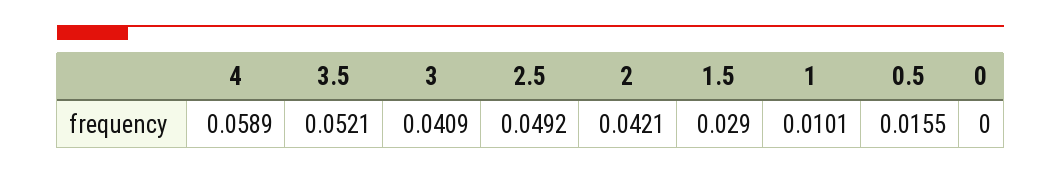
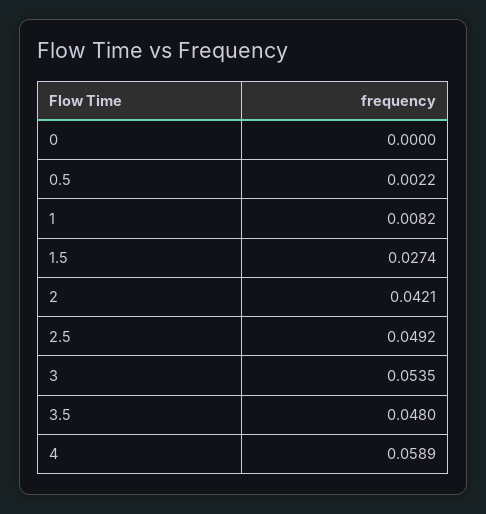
  {
    "4": 0.0589,
-   "3.5": 0.0521,
+   "3.5": 0.048,
-   "3": 0.0409,
+   "3": 0.0535,
    "2.5": 0.0492,
    "2": 0.0421,
-   "1.5": 0.029,
+   "1.5": 0.0274,
-   "1": 0.0101,
+   "1": 0.0082,
-   "0.5": 0.0155,
+   "0.5": 0.0022,
    "0": 0
  }

